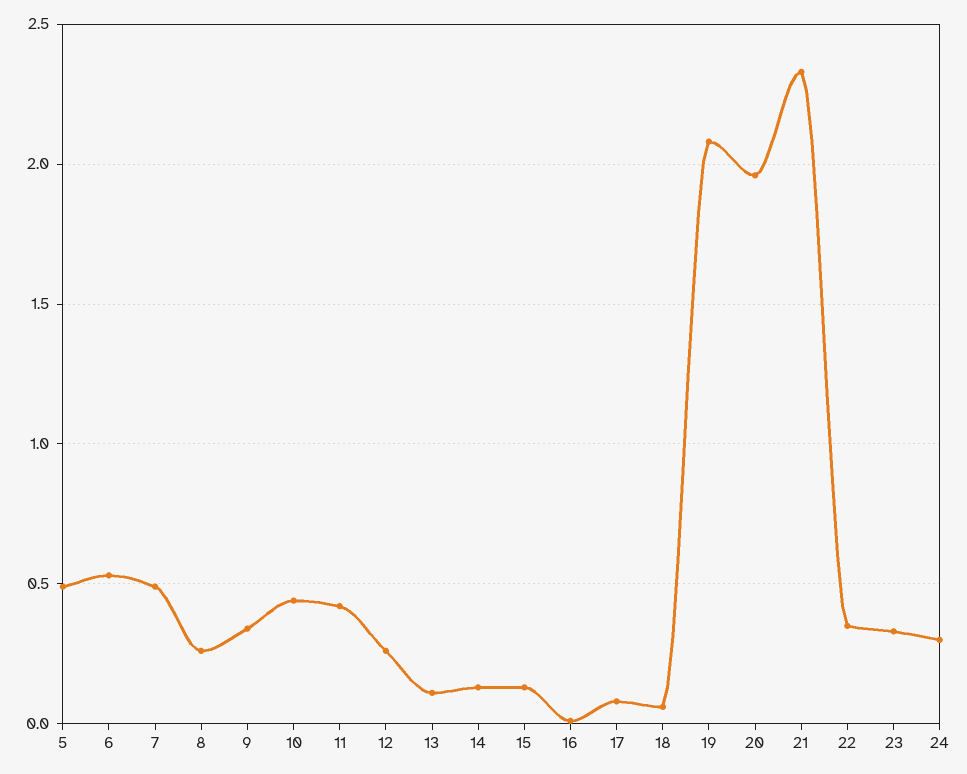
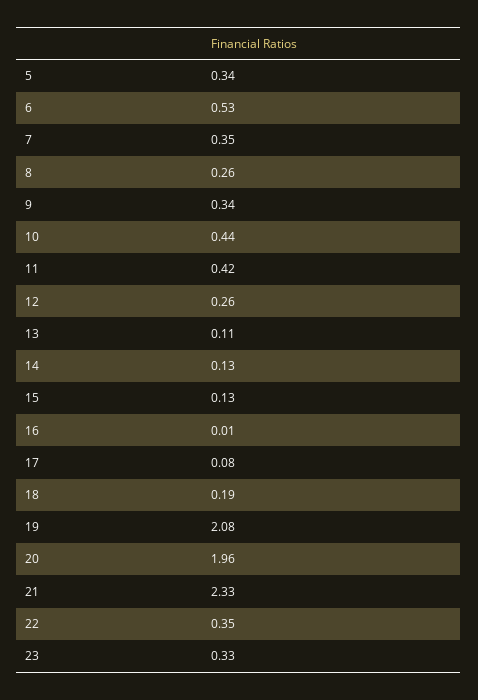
  {
-   "5": 0.5,
+   "5": 0.34,
    "6": 0.53,
-   "7": 0.5,
+   "7": 0.35,
    "8": 0.26,
    "9": 0.34,
    "10": 0.44,
    "11": 0.42,
    "12": 0.26,
    "13": 0.11,
    "14": 0.13,
    "15": 0.13,
    "16": 0.01,
    "17": 0.08,
-   "18": 0.05,
+   "18": 0.19,
    "19": 2.08,
    "20": 1.96,
    "21": 2.33,
    "22": 0.35,
-   "23": 0.33,
+   "23": 0.33
-   "24": 0.3
  }

